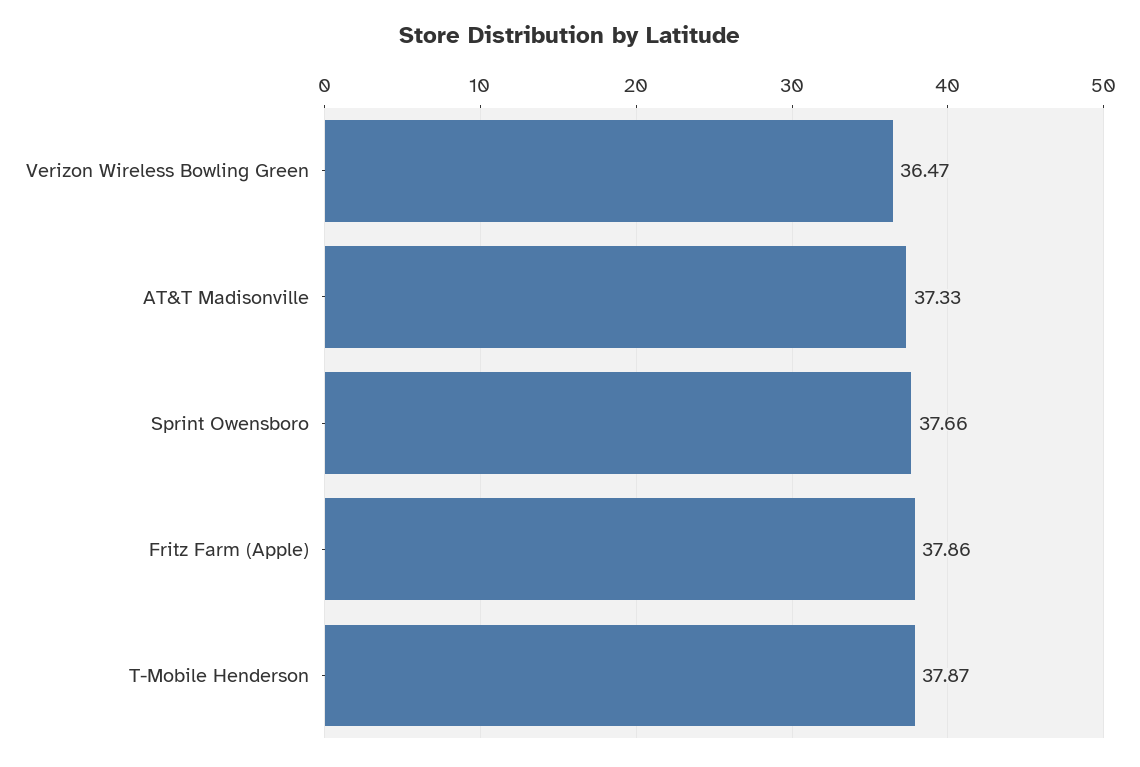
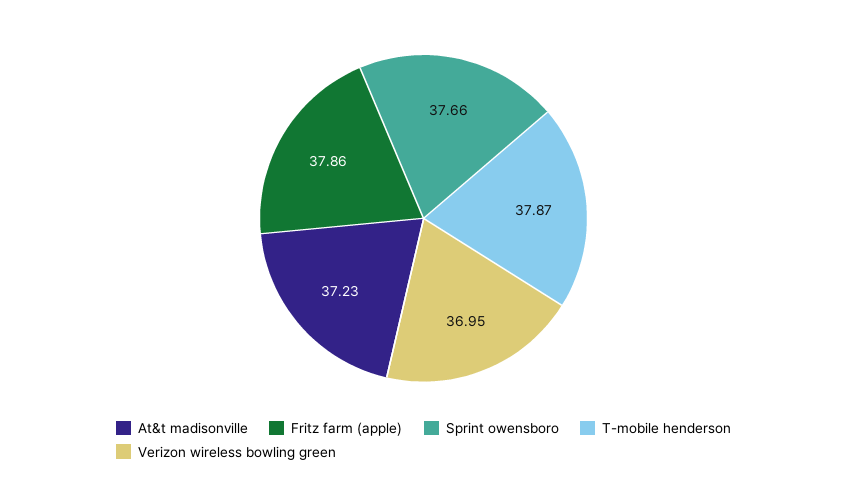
  {
-   "Verizon Wireless Bowling Green": 36.47,
+   "Verizon Wireless Bowling Green": 36.95,
-   "AT&T Madisonville": 37.33,
+   "AT&T Madisonville": 37.23,
    "Sprint Owensboro": 37.66,
    "Fritz Farm (Apple)": 37.86,
    "T-Mobile Henderson": 37.87
  }

